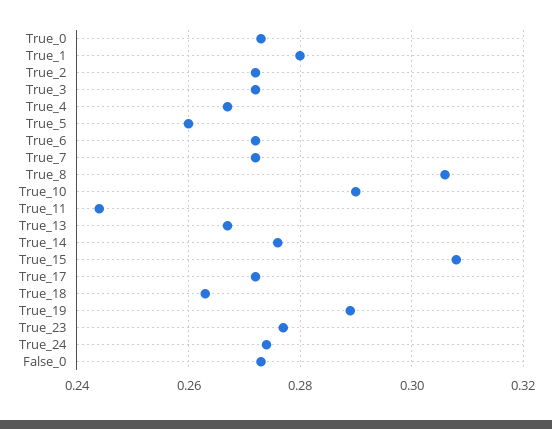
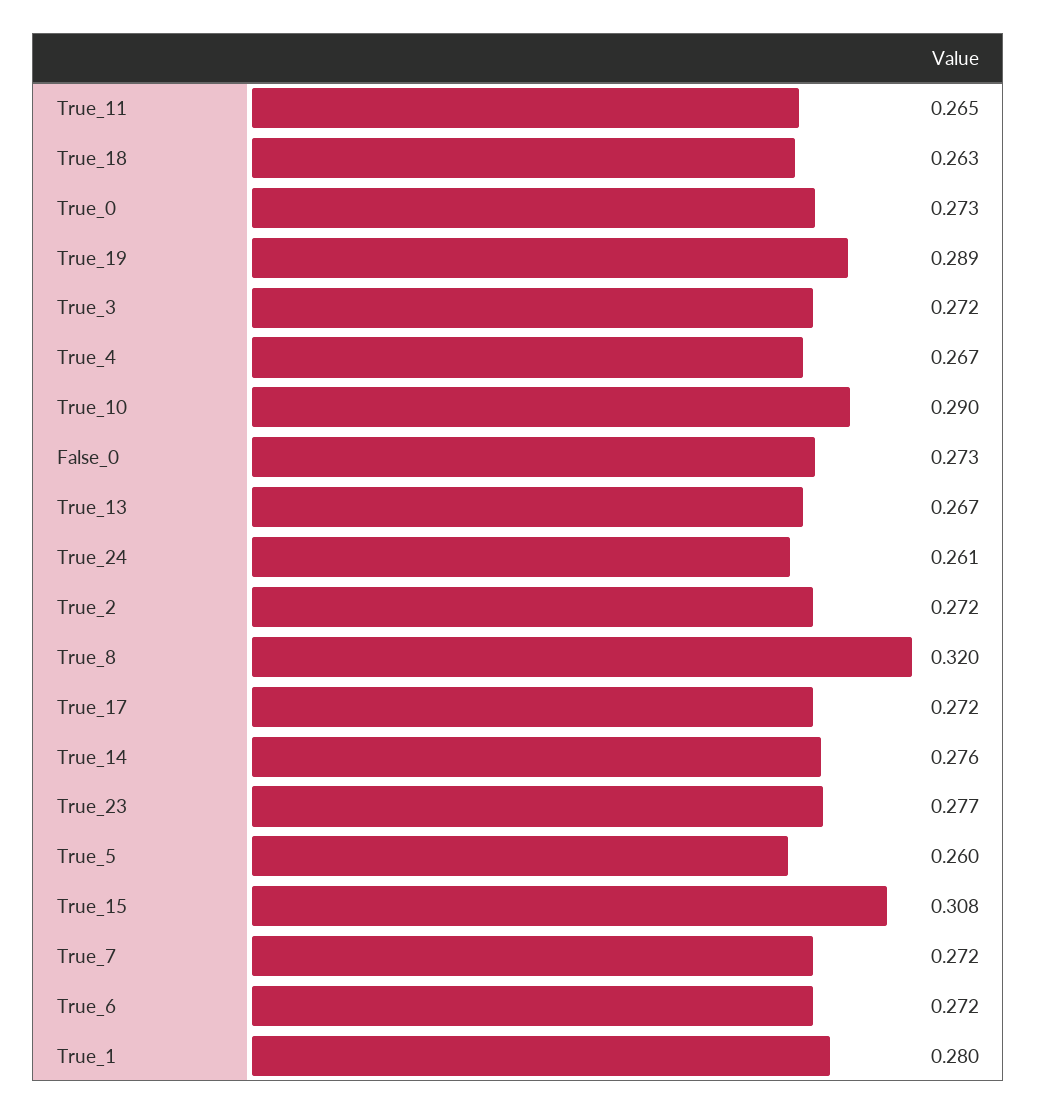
  {
    "True_0": 0.273,
    "True_1": 0.28,
    "True_2": 0.272,
    "True_3": 0.272,
    "True_4": 0.267,
    "True_5": 0.26,
    "True_6": 0.272,
    "True_7": 0.272,
-   "True_8": 0.305,
+   "True_8": 0.32,
    "True_10": 0.29,
-   "True_11": 0.245,
+   "True_11": 0.265,
    "True_13": 0.267,
    "True_14": 0.276,
    "True_15": 0.308,
    "True_17": 0.272,
    "True_18": 0.263,
    "True_19": 0.289,
    "True_23": 0.277,
-   "True_24": 0.275,
+   "True_24": 0.261,
    "False_0": 0.273
  }

